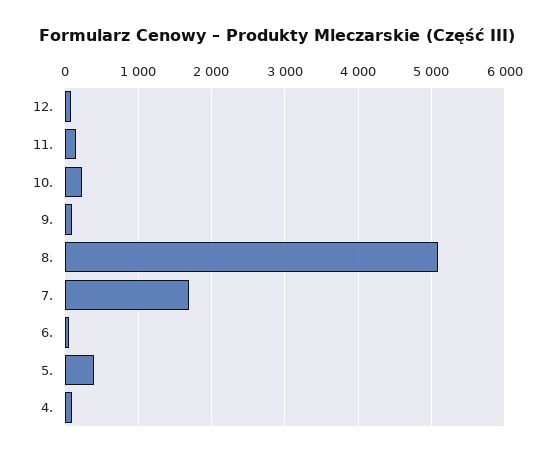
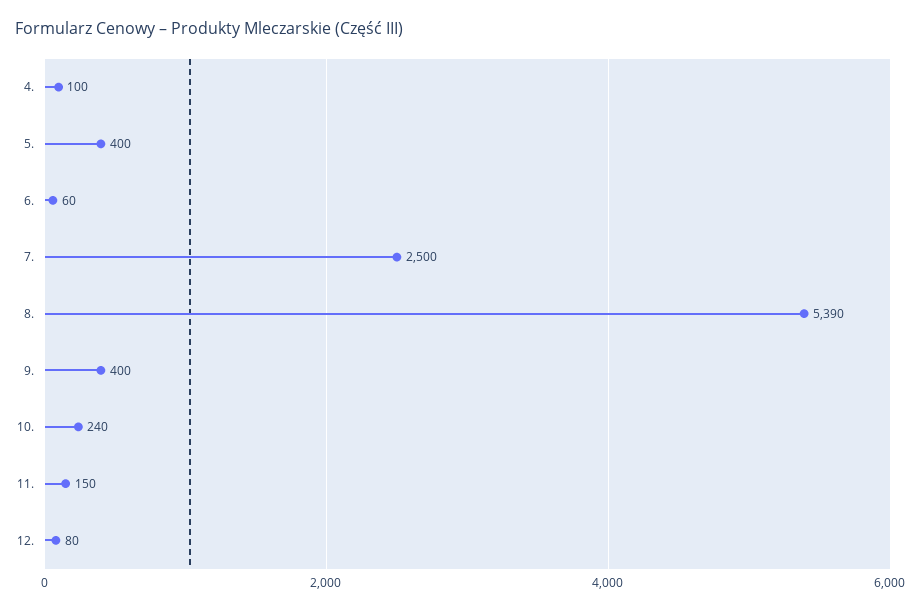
  {
    "12.": 80,
    "11.": 150,
    "10.": 240,
-   "9.": 100,
+   "9.": 400,
-   "8.": 5100,
+   "8.": 5390,
-   "7.": 1700,
+   "7.": 2500,
    "6.": 60,
    "5.": 400,
    "4.": 100
  }

